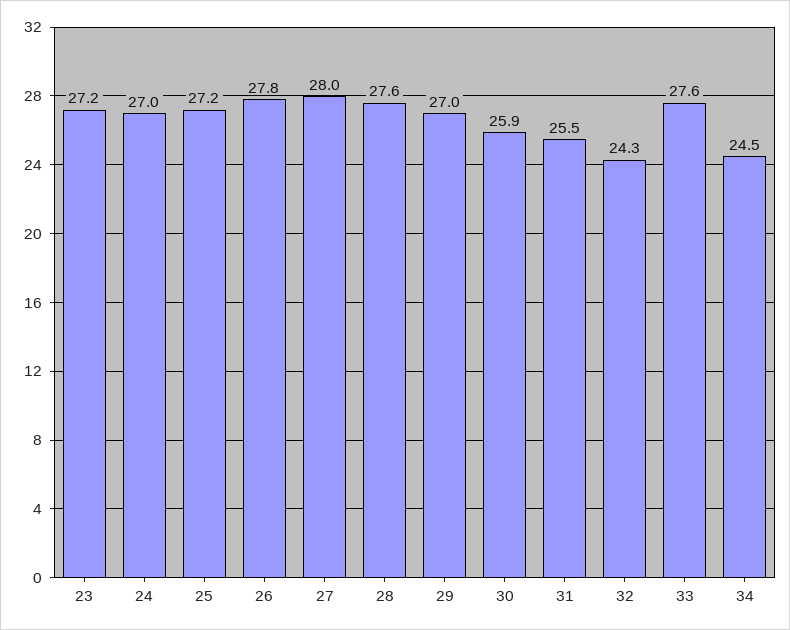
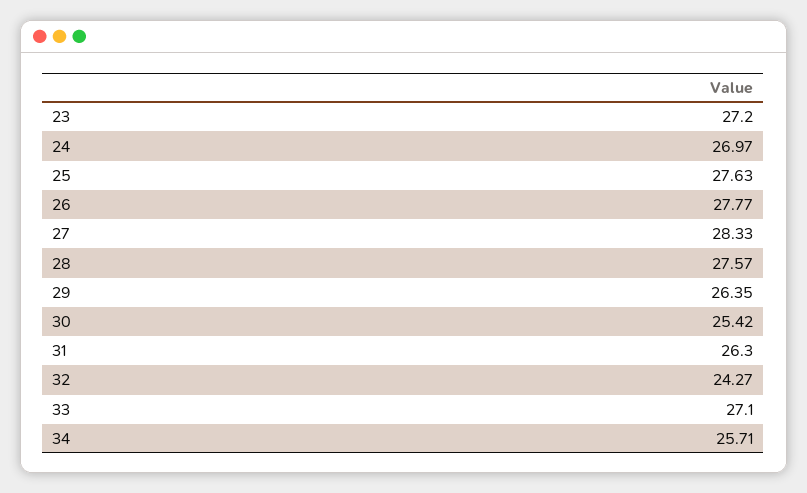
  {
    "23": 27.2,
    "24": 26.97,
-   "25": 27.2,
+   "25": 27.63,
    "26": 27.77,
-   "27": 28,
+   "27": 28.33,
    "28": 27.57,
-   "29": 27,
+   "29": 26.35,
-   "30": 25.9,
+   "30": 25.42,
-   "31": 25.5,
+   "31": 26.3,
    "32": 24.27,
-   "33": 27.6,
+   "33": 27.1,
-   "34": 24.5
+   "34": 25.71
  }

